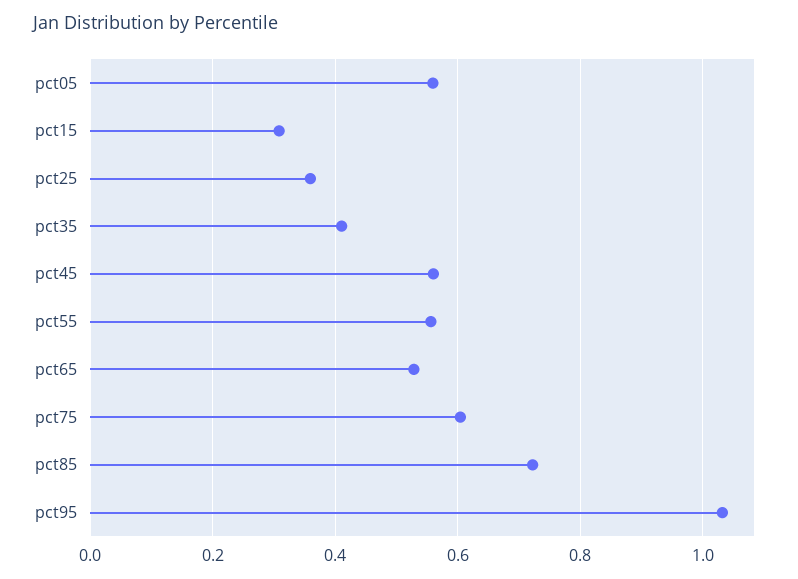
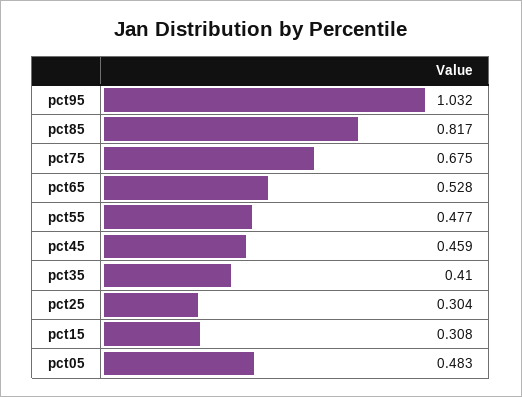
  {
-   "pct05": 0.56,
+   "pct05": 0.483,
    "pct15": 0.308,
-   "pct25": 0.36,
+   "pct25": 0.304,
    "pct35": 0.41,
-   "pct45": 0.56,
+   "pct45": 0.459,
-   "pct55": 0.56,
+   "pct55": 0.477,
    "pct65": 0.528,
-   "pct75": 0.6,
+   "pct75": 0.675,
-   "pct85": 0.72,
+   "pct85": 0.817,
    "pct95": 1.032
  }

